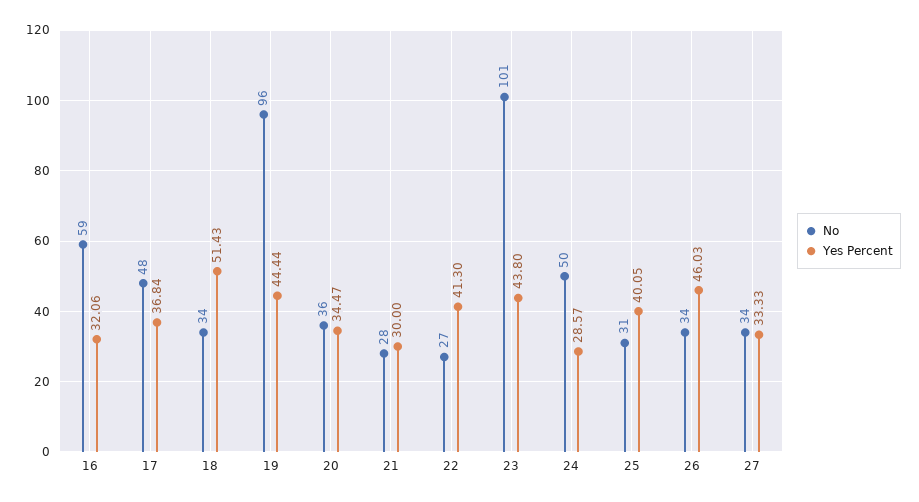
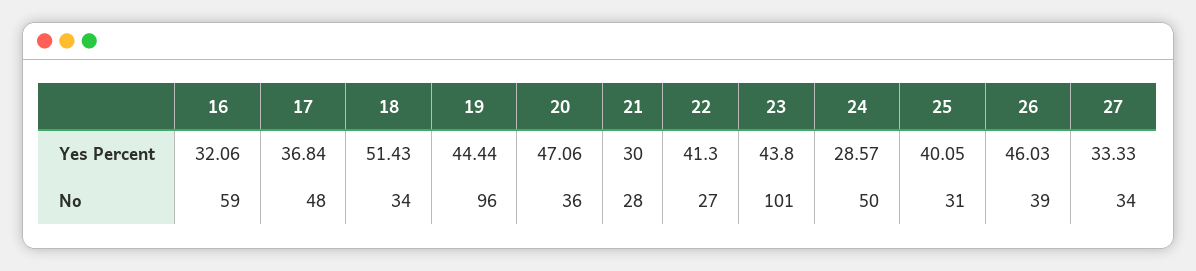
  {
    "No": {
      "16": 59,
      "17": 48,
      "18": 34,
      "19": 96,
      "20": 36,
      "21": 28,
      "22": 27,
      "23": 101,
      "24": 50,
      "25": 31,
-     "26": 34,
+     "26": 39,
      "27": 34
    },
    "Yes Percent": {
      "16": 32.06,
      "17": 36.84,
      "18": 51.43,
      "19": 44.44,
-     "20": 34.47,
+     "20": 47.06,
      "21": 30,
      "22": 41.3,
      "23": 43.8,
      "24": 28.57,
      "25": 40.05,
      "26": 46.03,
      "27": 33.33
    }
  }

